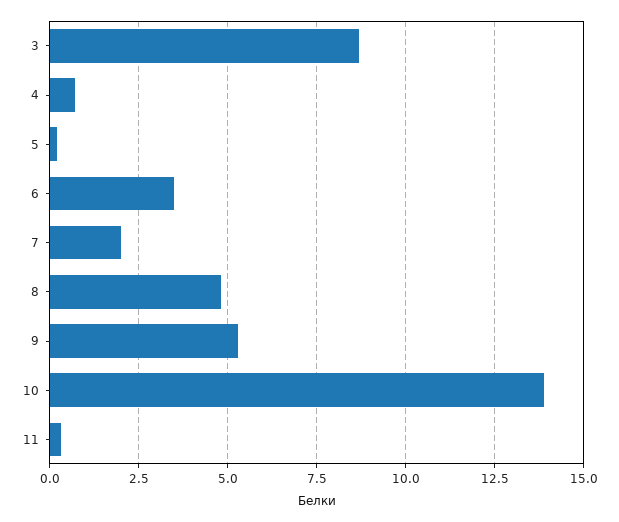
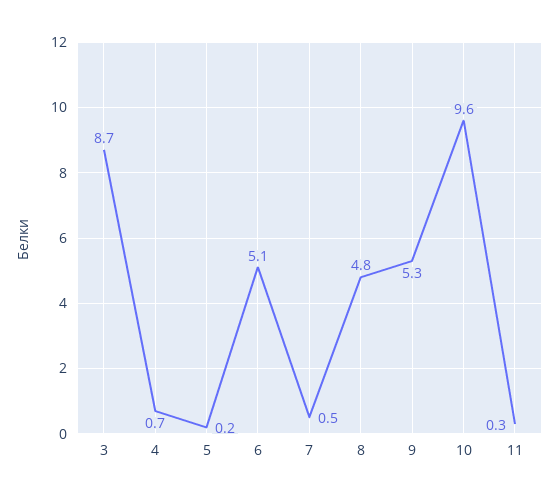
  {
    "3": 8.7,
    "4": 0.7,
    "5": 0.2,
-   "6": 3.5,
+   "6": 5.1,
-   "7": 2,
+   "7": 0.5,
    "8": 4.8,
    "9": 5.3,
-   "10": 14,
+   "10": 9.6,
    "11": 0.3
  }

